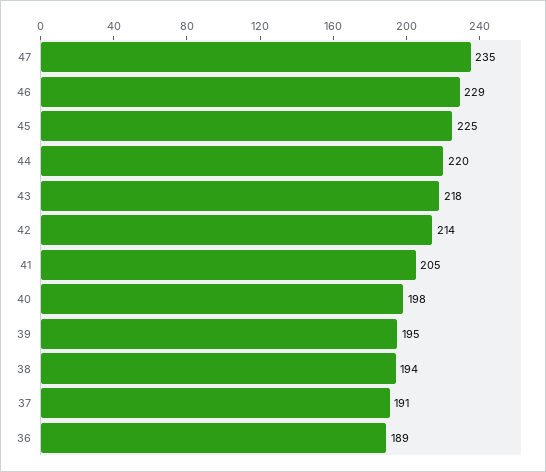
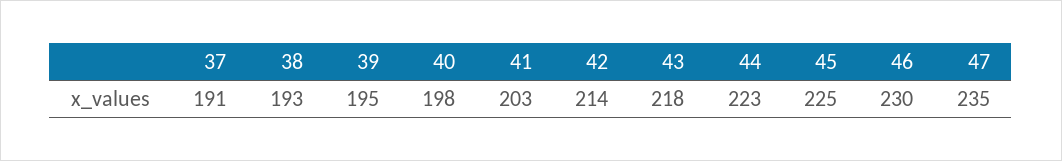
  {
    "47": 235,
-   "46": 229,
+   "46": 230,
    "45": 225,
-   "44": 220,
+   "44": 223,
    "43": 218,
    "42": 214,
-   "41": 205,
+   "41": 203,
    "40": 198,
    "39": 195,
-   "38": 194,
+   "38": 193,
-   "37": 191,
+   "37": 191
-   "36": 189
  }

